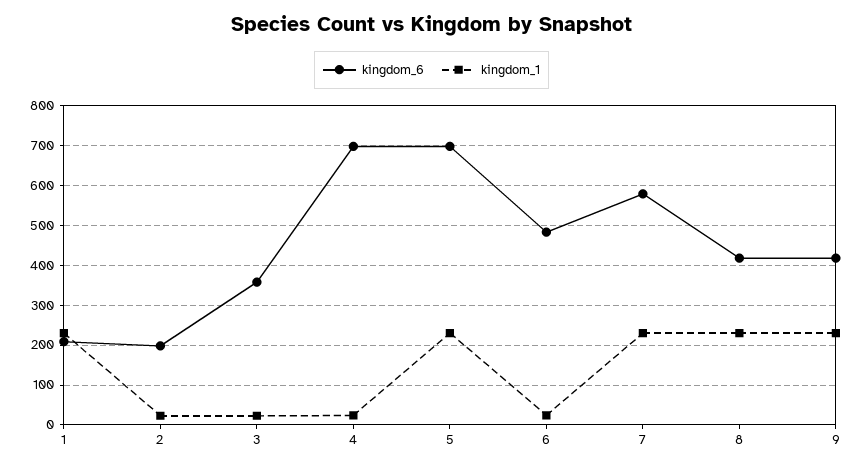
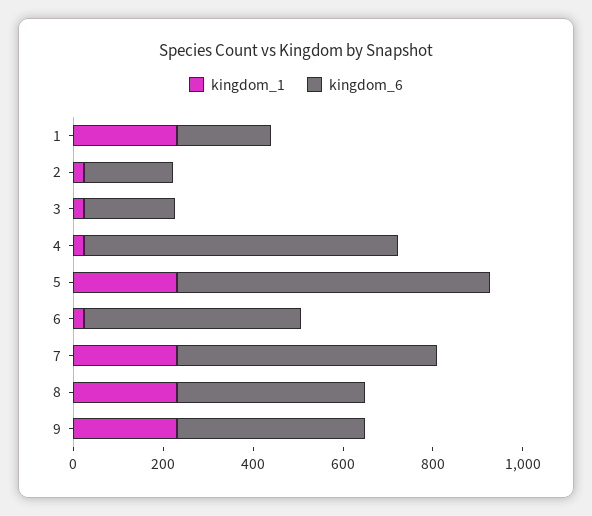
  {
    "kingdom_6": {
      "1": 200,
      "2": 200,
-     "3": 360,
+     "3": 200,
      "4": 700,
      "5": 700,
      "6": 480,
      "7": 580,
      "8": 420,
      "9": 420
    },
    "kingdom_1": {
      "1": 240,
      "2": 20,
      "3": 20,
      "4": 20,
      "5": 240,
      "6": 20,
      "7": 240,
      "8": 240,
      "9": 240
    }
  }

